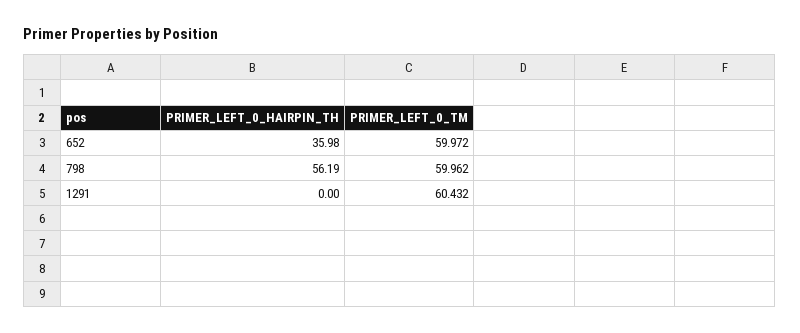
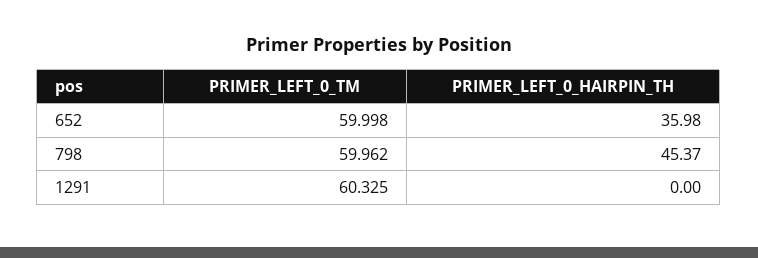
  {
    "PRIMER_LEFT_0_HAIRPIN_TH": {
      "652": 35.98,
-     "798": 56.19,
+     "798": 45.37,
      "1291": 0
    },
    "PRIMER_LEFT_0_TM": {
-     "652": 59.972,
+     "652": 59.998,
      "798": 59.962,
-     "1291": 60.432
+     "1291": 60.325
    }
  }

